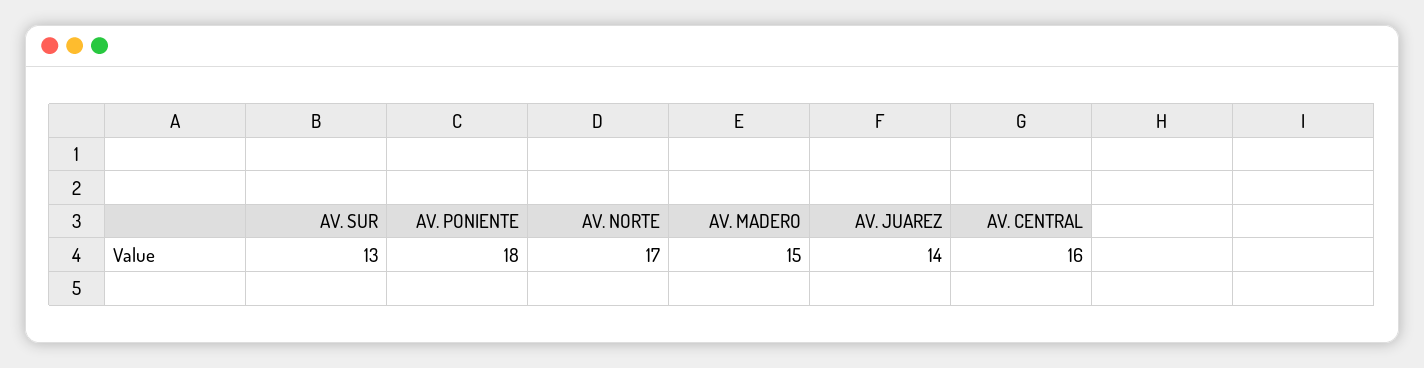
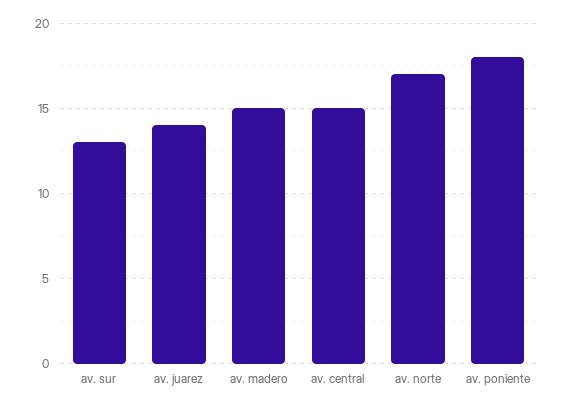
  {
    "AV. SUR": 13,
    "AV. PONIENTE": 18,
    "AV. NORTE": 17,
    "AV. MADERO": 15,
    "AV. JUAREZ": 14,
-   "AV. CENTRAL": 16
+   "AV. CENTRAL": 15
  }

